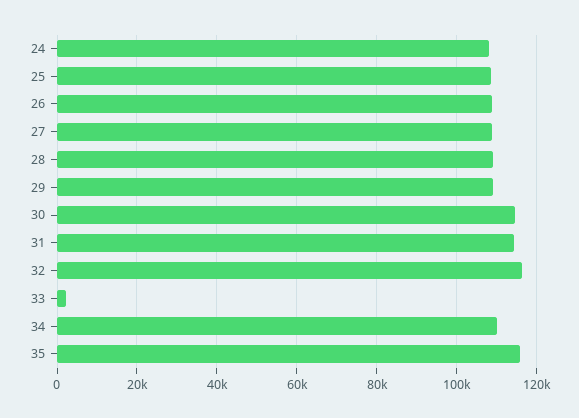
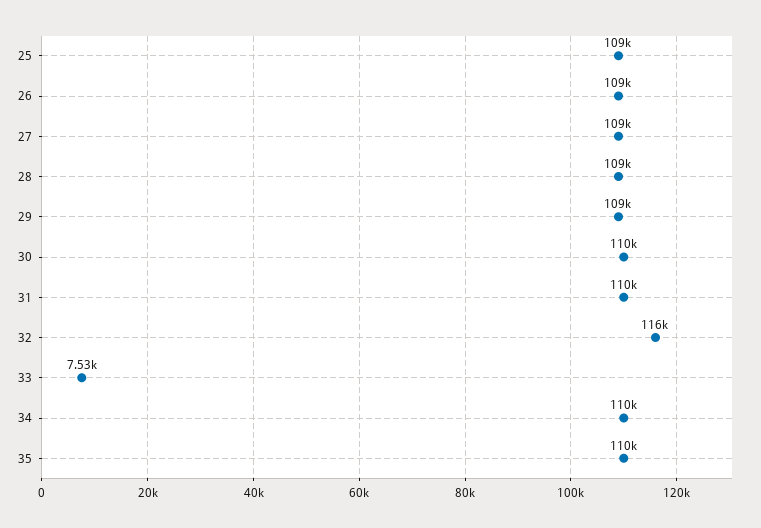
  {
-   "24": 108000,
    "25": 109000,
    "26": 109000,
    "27": 109000,
    "28": 109000,
    "29": 109000,
-   "30": 114000,
+   "30": 110000,
-   "31": 114000,
+   "31": 110000,
    "32": 116000,
-   "33": 2000,
+   "33": 7530,
    "34": 110000,
-   "35": 116000
+   "35": 110000
  }

